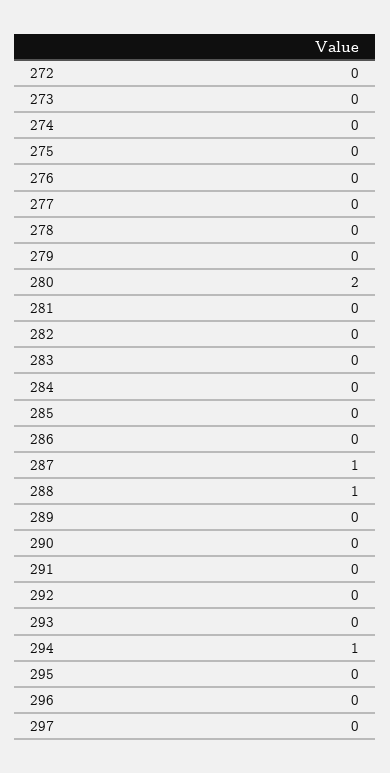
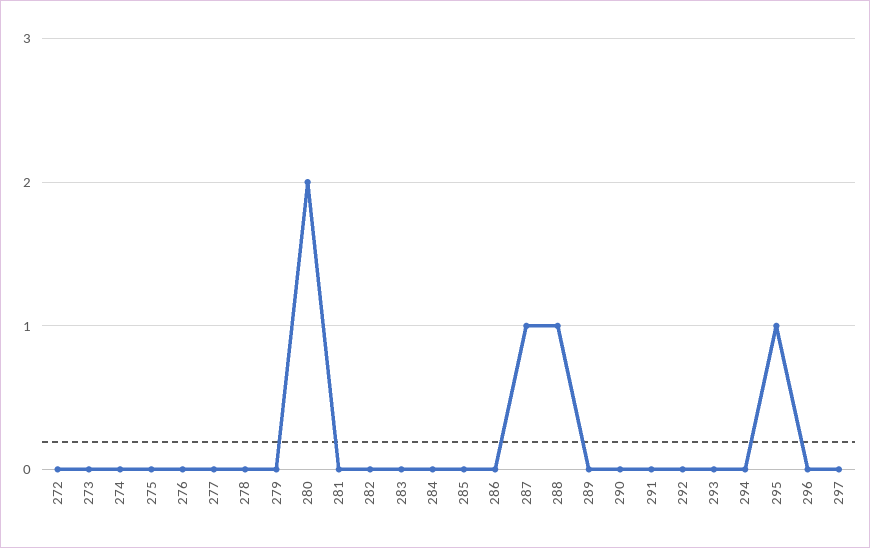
  {
    "272": 0,
    "273": 0,
    "274": 0,
    "275": 0,
    "276": 0,
    "277": 0,
    "278": 0,
    "279": 0,
    "280": 2,
    "281": 0,
    "282": 0,
    "283": 0,
    "284": 0,
    "285": 0,
    "286": 0,
    "287": 1,
    "288": 1,
    "289": 0,
    "290": 0,
    "291": 0,
    "292": 0,
    "293": 0,
-   "294": 1,
+   "294": 0,
-   "295": 0,
+   "295": 1,
    "296": 0,
    "297": 0
  }

